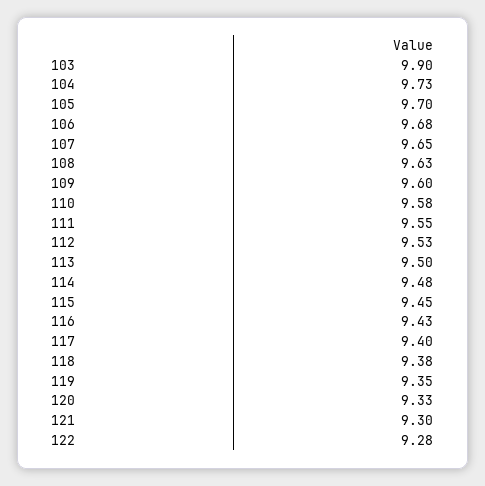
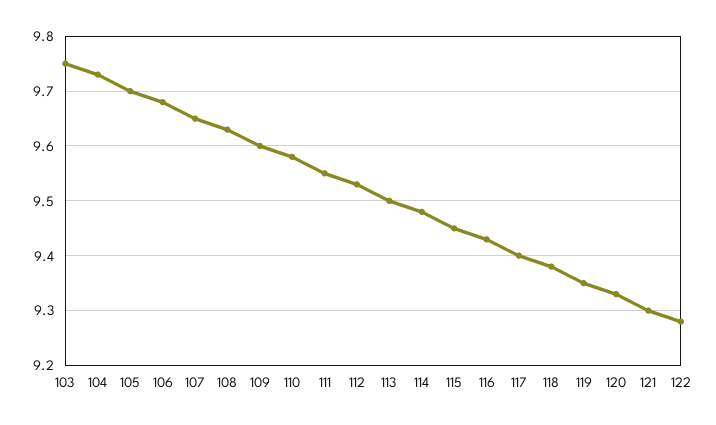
  {
-   "103": 9.9,
+   "103": 9.75,
    "104": 9.73,
    "105": 9.7,
    "106": 9.68,
    "107": 9.65,
    "108": 9.63,
    "109": 9.6,
    "110": 9.58,
    "111": 9.55,
    "112": 9.53,
    "113": 9.5,
    "114": 9.48,
    "115": 9.45,
    "116": 9.43,
    "117": 9.4,
    "118": 9.38,
    "119": 9.35,
    "120": 9.33,
    "121": 9.3,
    "122": 9.28
  }

